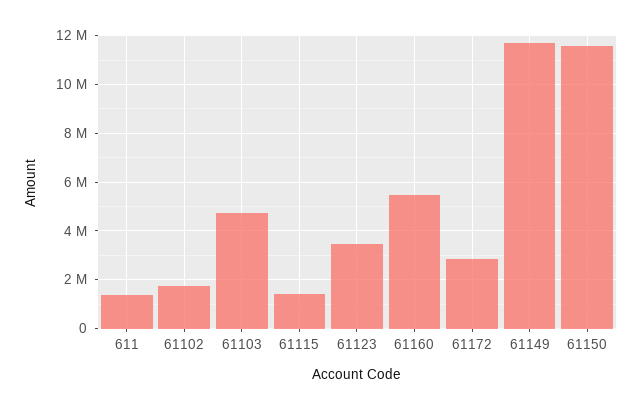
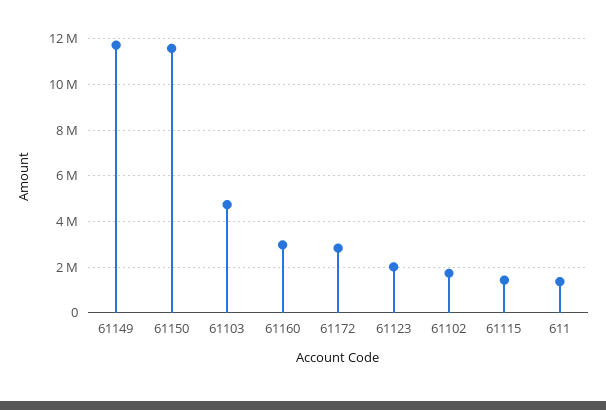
  {
    "611": 1250000,
    "61102": 1750000,
    "61103": 4750000,
    "61115": 1500000,
-   "61123": 3500000,
+   "61123": 2000000,
-   "61160": 5500000,
+   "61160": 3000000,
    "61172": 2750000,
    "61149": 11750000,
    "61150": 11500000
  }

